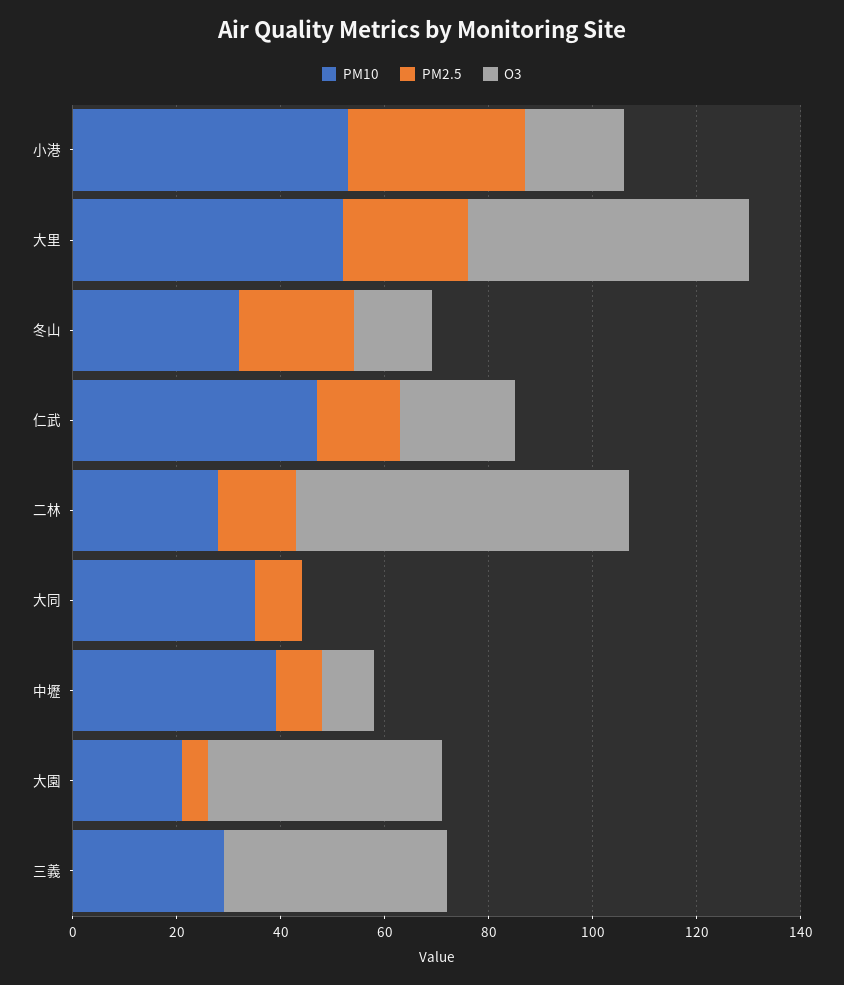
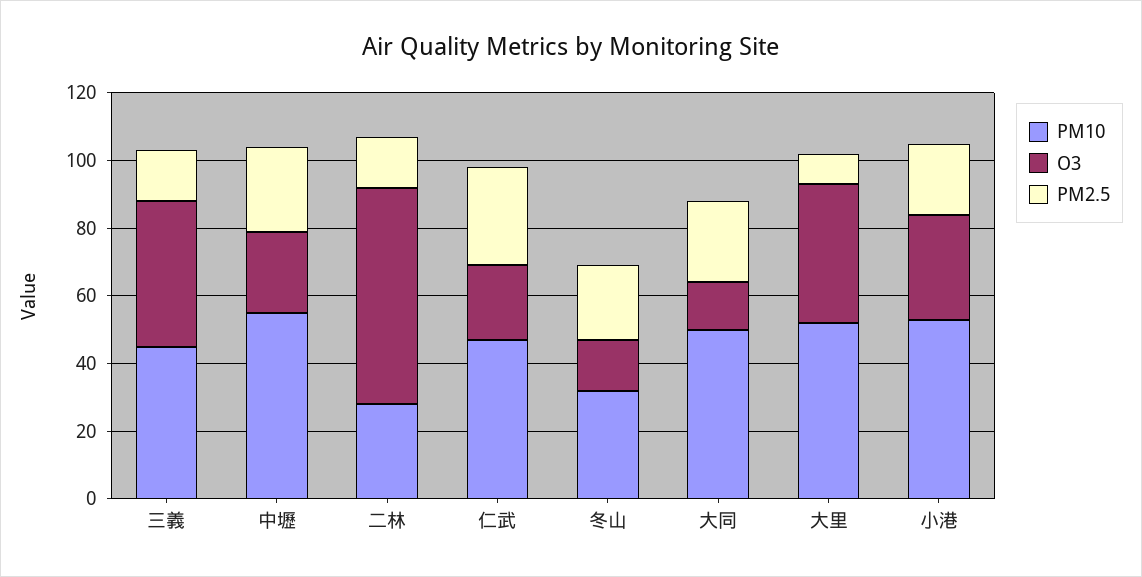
  {
    "PM10": {
      "小港": 55,
      "大里": 50,
      "冬山": 30,
      "仁武": 45,
      "二林": 30,
-     "大同": 35,
+     "大同": 50,
-     "中壢": 40,
+     "中壢": 55,
-     "大園": 20,
-     "三義": 30
+     "三義": 45
    },
    "PM2.5": {
-     "小港": 35,
+     "小港": 20,
-     "大里": 25,
+     "大里": 10,
      "冬山": 20,
-     "仁武": 15,
+     "仁武": 30,
      "二林": 15,
-     "大同": 10,
+     "大同": 25,
-     "中壢": 10,
+     "中壢": 25,
-     "大園": 5,
-     "三義": 0
+     "三義": 15
    },
    "O3": {
-     "小港": 20,
+     "小港": 30,
-     "大里": 55,
+     "大里": 40,
      "冬山": 15,
      "仁武": 20,
      "二林": 65,
-     "大同": 0,
+     "大同": 15,
-     "中壢": 10,
+     "中壢": 25,
-     "大園": 45,
      "三義": 45
    }
  }

